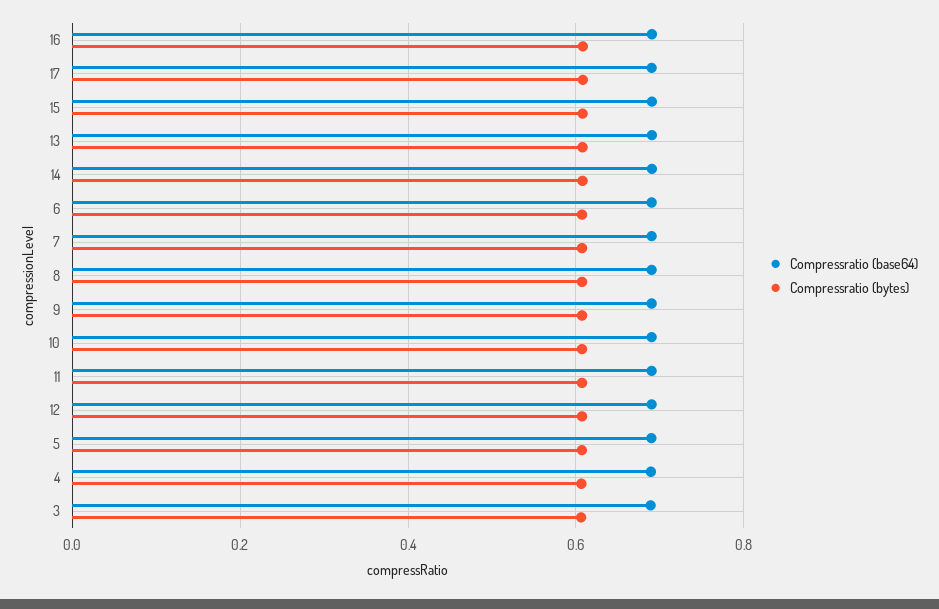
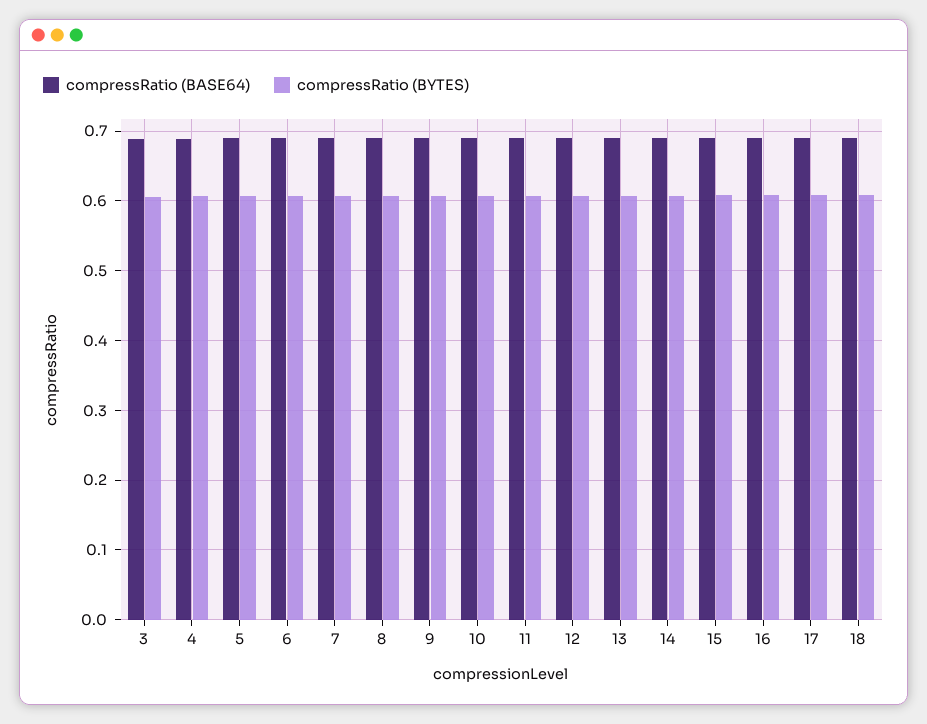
  {
    "Compressratio (base64)": {
      "16": 0.69,
      "17": 0.69,
      "15": 0.69,
      "13": 0.69,
      "14": 0.69,
      "6": 0.69,
      "7": 0.69,
      "8": 0.69,
      "9": 0.69,
      "10": 0.69,
      "11": 0.69,
      "12": 0.69,
      "5": 0.69,
      "4": 0.69,
-     "3": 0.69
+     "3": 0.69,
+     "18": 0.69
    },
    "Compressratio (bytes)": {
      "16": 0.61,
      "17": 0.61,
      "15": 0.61,
      "13": 0.61,
      "14": 0.61,
      "6": 0.61,
      "7": 0.61,
      "8": 0.61,
      "9": 0.61,
      "10": 0.61,
      "11": 0.61,
      "12": 0.61,
      "5": 0.61,
      "4": 0.61,
-     "3": 0.61
+     "3": 0.61,
+     "18": 0.61
    }
  }

